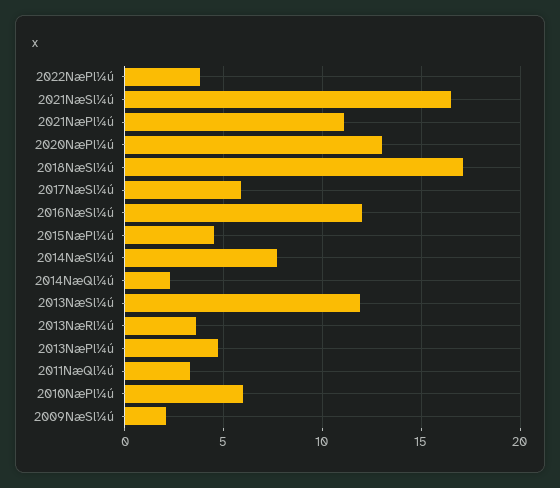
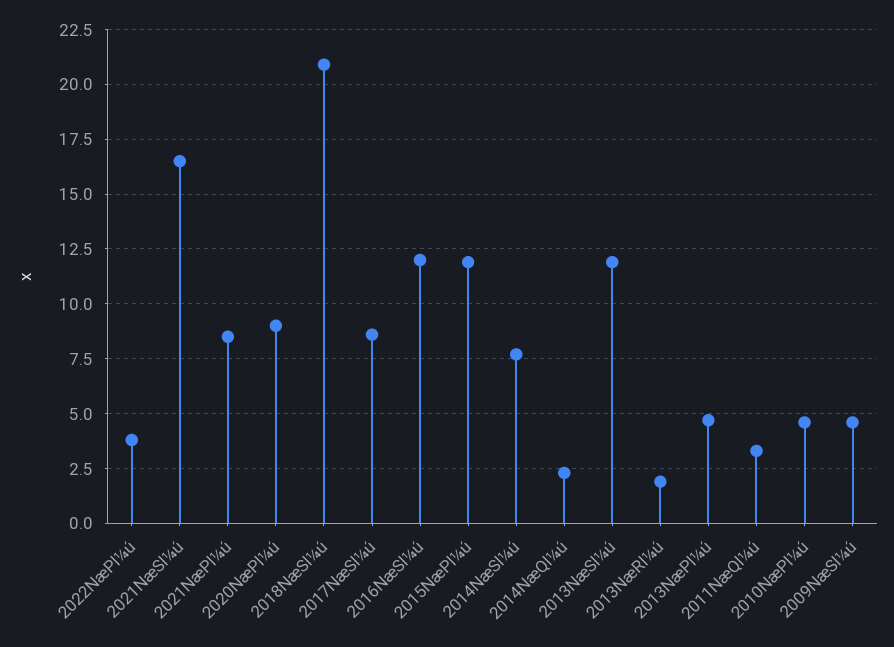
  {
    "2022NæPl¼ú": 4,
    "2021NæSl¼ú": 16.5,
-   "2021NæPl¼ú": 11,
+   "2021NæPl¼ú": 8.5,
-   "2020NæPl¼ú": 13,
+   "2020NæPl¼ú": 9,
-   "2018NæSl¼ú": 17,
+   "2018NæSl¼ú": 21,
-   "2017NæSl¼ú": 6,
+   "2017NæSl¼ú": 8.5,
    "2016NæSl¼ú": 12,
-   "2015NæPl¼ú": 4.5,
+   "2015NæPl¼ú": 12,
    "2014NæSl¼ú": 7.5,
    "2014NæQl¼ú": 2.5,
    "2013NæSl¼ú": 12,
-   "2013NæRl¼ú": 3.5,
+   "2013NæRl¼ú": 2,
    "2013NæPl¼ú": 4.5,
    "2011NæQl¼ú": 3.5,
-   "2010NæPl¼ú": 6,
+   "2010NæPl¼ú": 4.5,
-   "2009NæSl¼ú": 2
+   "2009NæSl¼ú": 4.5
  }

